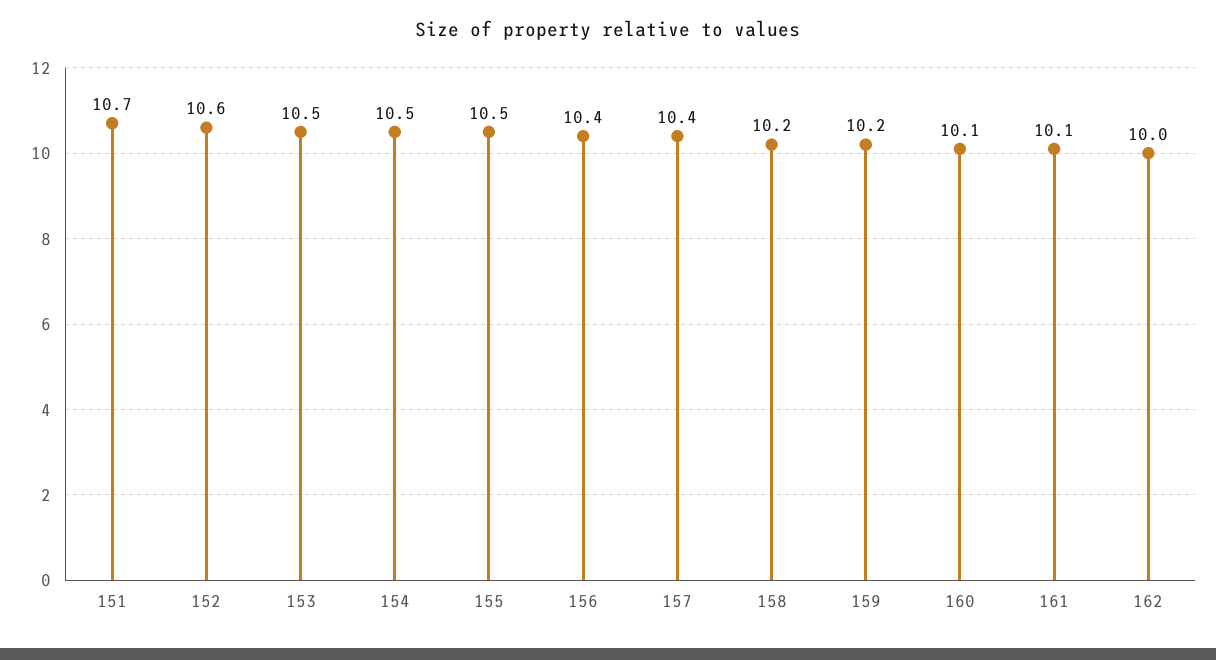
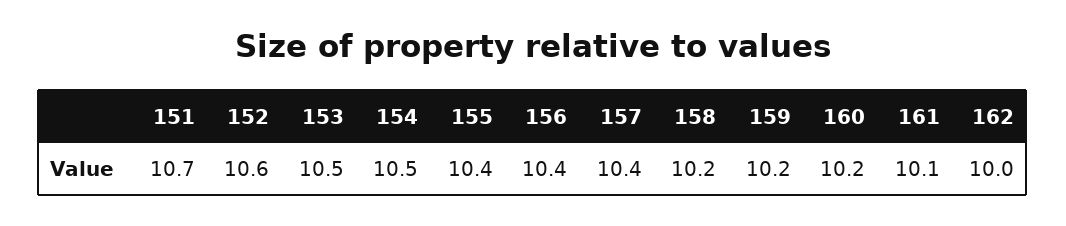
  {
    "151": 10.7,
    "152": 10.6,
    "153": 10.5,
    "154": 10.5,
-   "155": 10.5,
+   "155": 10.4,
    "156": 10.4,
    "157": 10.4,
    "158": 10.2,
    "159": 10.2,
-   "160": 10.1,
+   "160": 10.2,
    "161": 10.1,
    "162": 10
  }

